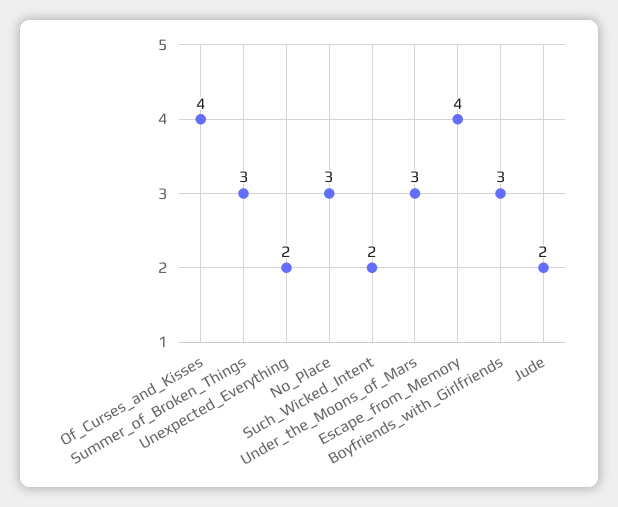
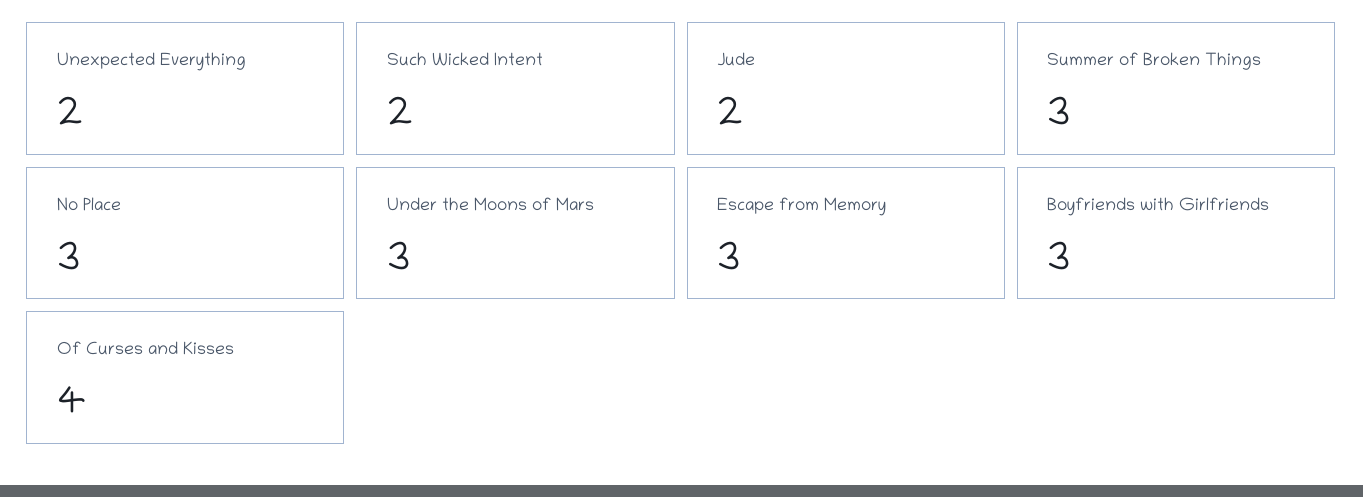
  {
    "Of_Curses_and_Kisses": 4,
    "Summer_of_Broken_Things": 3,
    "Unexpected_Everything": 2,
    "No_Place": 3,
    "Such_Wicked_Intent": 2,
    "Under_the_Moons_of_Mars": 3,
-   "Escape_from_Memory": 4,
+   "Escape_from_Memory": 3,
    "Boyfriends_with_Girlfriends": 3,
    "Jude": 2
  }

